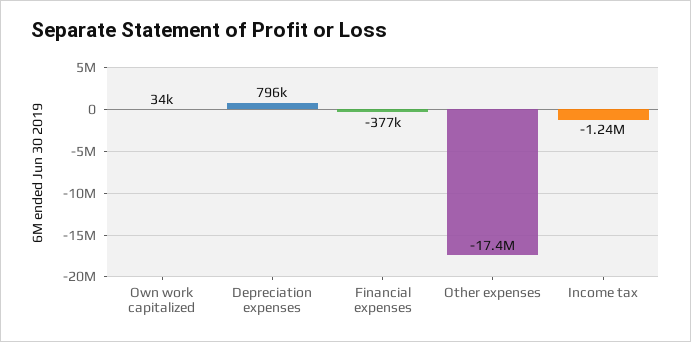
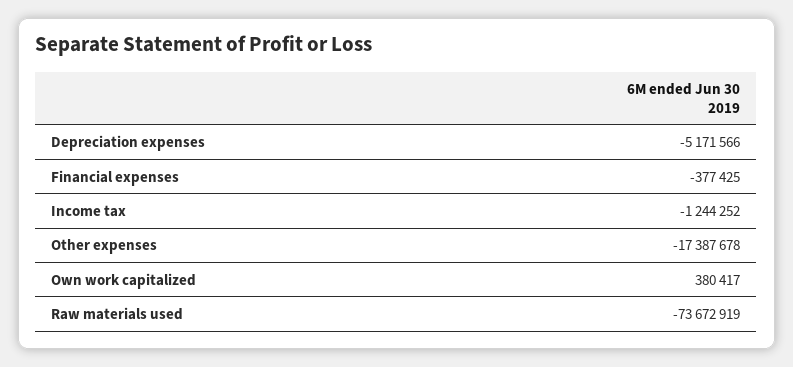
  {
-   "Own work capitalized": 34000,
+   "Own work capitalized": 380417,
-   "Depreciation expenses": 796000,
+   "Depreciation expenses": -5171566,
    "Financial expenses": -377425,
    "Other expenses": -17387678,
-   "Income tax": -1244252
+   "Income tax": -1244252,
+   "Raw materials used": -73672919
  }

